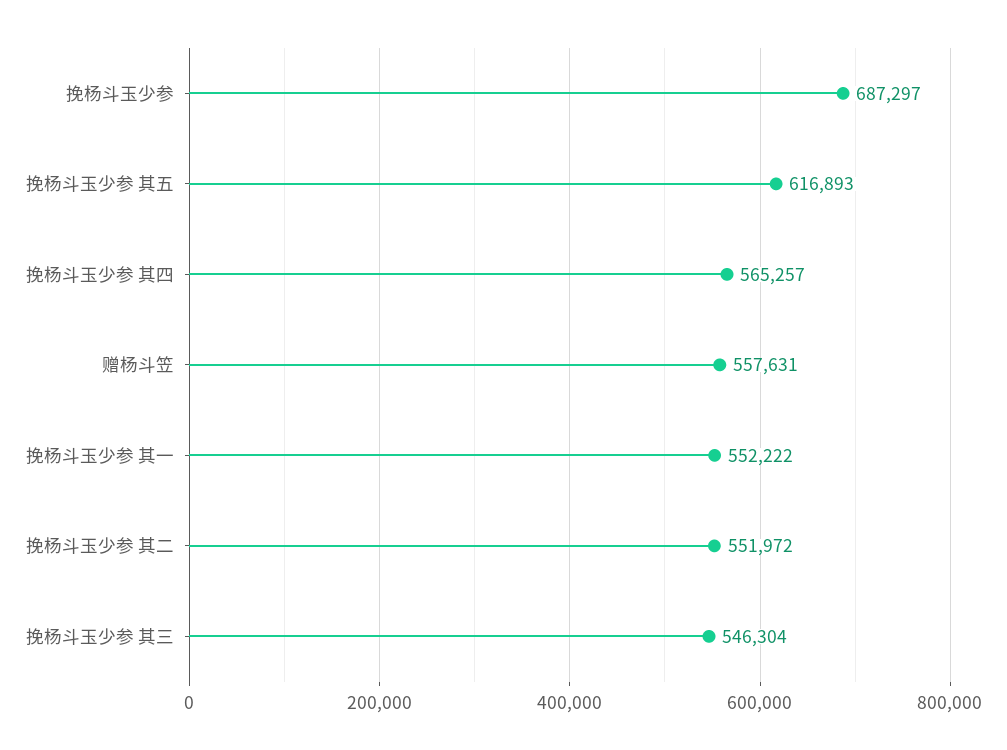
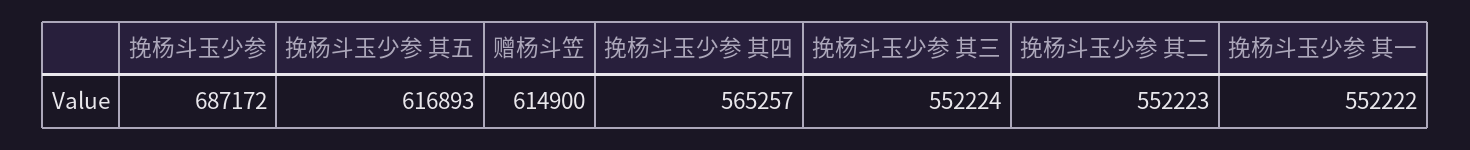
  {
-   "挽杨斗玉少参": 687297,
+   "挽杨斗玉少参": 687172,
    "挽杨斗玉少参 其五": 616893,
    "挽杨斗玉少参 其四": 565257,
-   "赠杨斗笠": 557631,
+   "赠杨斗笠": 614900,
    "挽杨斗玉少参 其一": 552222,
-   "挽杨斗玉少参 其二": 551972,
+   "挽杨斗玉少参 其二": 552223,
-   "挽杨斗玉少参 其三": 546304
+   "挽杨斗玉少参 其三": 552224
  }

